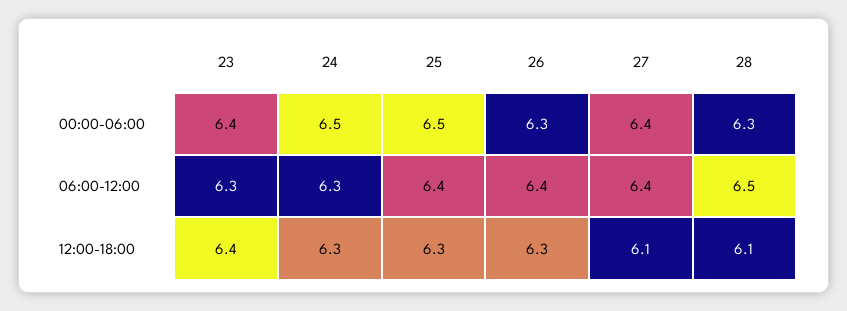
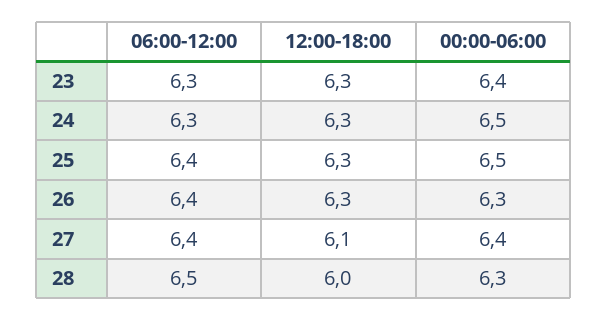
  {
    "23": {
      "00:00-06:00": 6.4,
      "06:00-12:00": 6.3,
-     "12:00-18:00": 6.4
+     "12:00-18:00": 6.3
    },
    "24": {
      "00:00-06:00": 6.5,
      "06:00-12:00": 6.3,
      "12:00-18:00": 6.3
    },
    "25": {
      "00:00-06:00": 6.5,
      "06:00-12:00": 6.4,
      "12:00-18:00": 6.3
    },
    "26": {
      "00:00-06:00": 6.3,
      "06:00-12:00": 6.4,
      "12:00-18:00": 6.3
    },
    "27": {
      "00:00-06:00": 6.4,
      "06:00-12:00": 6.4,
      "12:00-18:00": 6.1
    },
    "28": {
      "00:00-06:00": 6.3,
      "06:00-12:00": 6.5,
-     "12:00-18:00": 6.1
+     "12:00-18:00": 6
    }
  }

